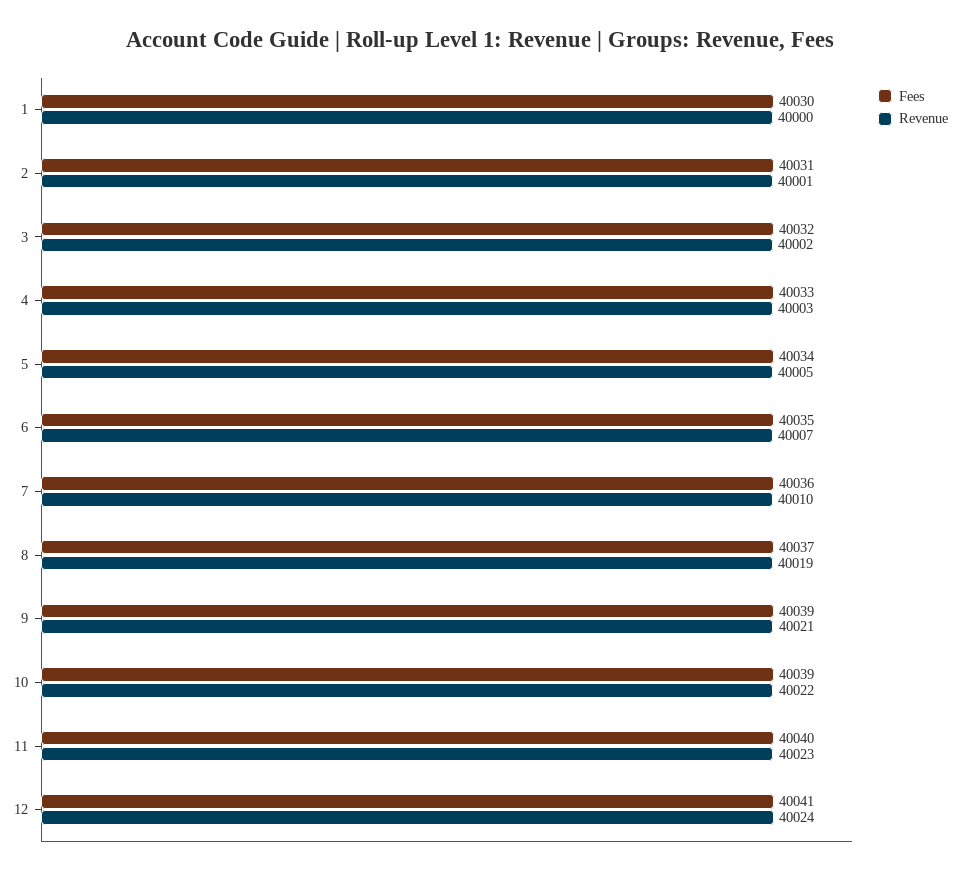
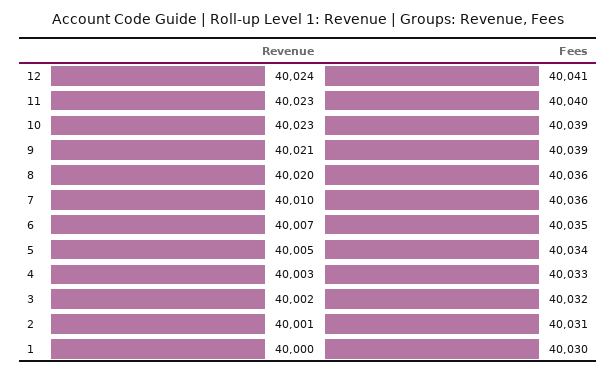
  {
    "Fees": {
      "1": 40030,
      "2": 40031,
      "3": 40032,
      "4": 40033,
      "5": 40034,
      "6": 40035,
      "7": 40036,
-     "8": 40037,
+     "8": 40036,
      "9": 40039,
      "10": 40039,
      "11": 40040,
      "12": 40041
    },
    "Revenue": {
      "1": 40000,
      "2": 40001,
      "3": 40002,
      "4": 40003,
      "5": 40005,
      "6": 40007,
      "7": 40010,
-     "8": 40019,
+     "8": 40020,
      "9": 40021,
-     "10": 40022,
+     "10": 40023,
      "11": 40023,
      "12": 40024
    }
  }

